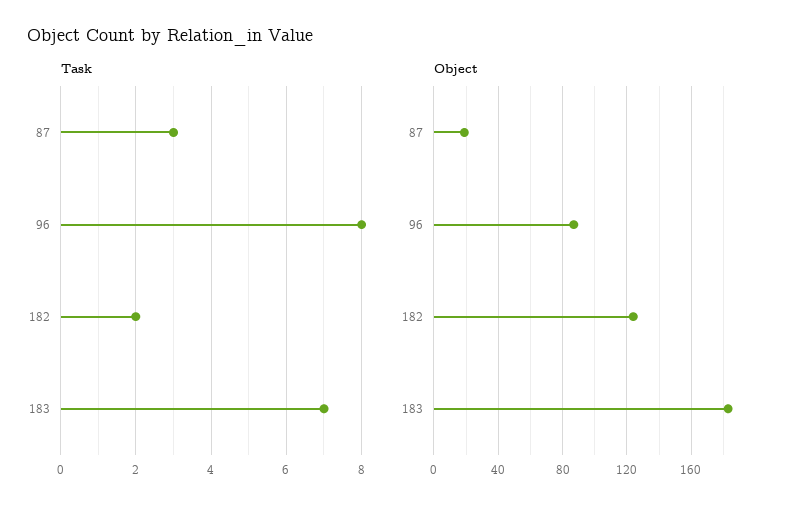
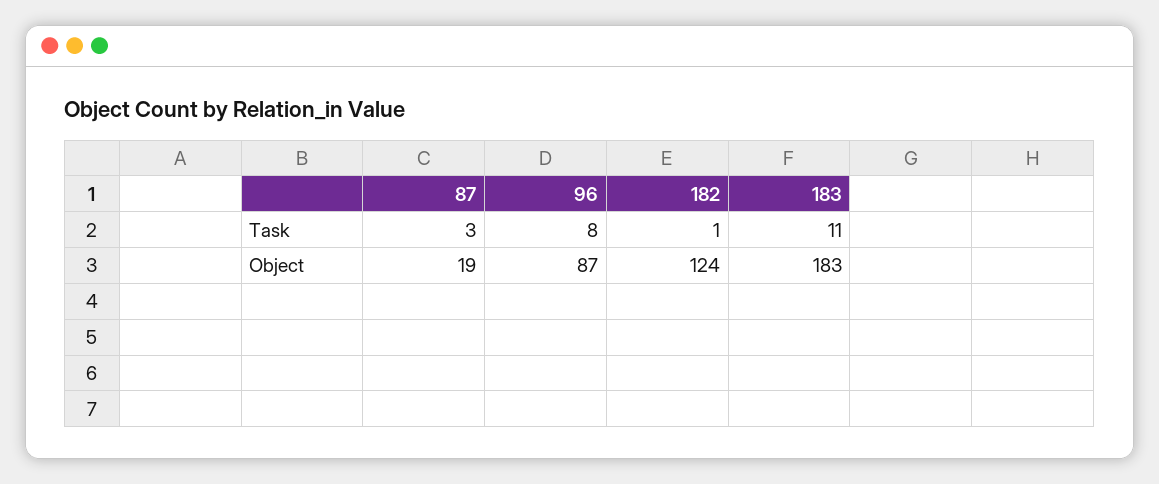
  {
    "Task": {
      "87": 3,
      "96": 8,
-     "182": 2,
+     "182": 1,
-     "183": 7
+     "183": 11
    },
    "Object": {
      "87": 19,
      "96": 87,
      "182": 124,
      "183": 183
    }
  }

